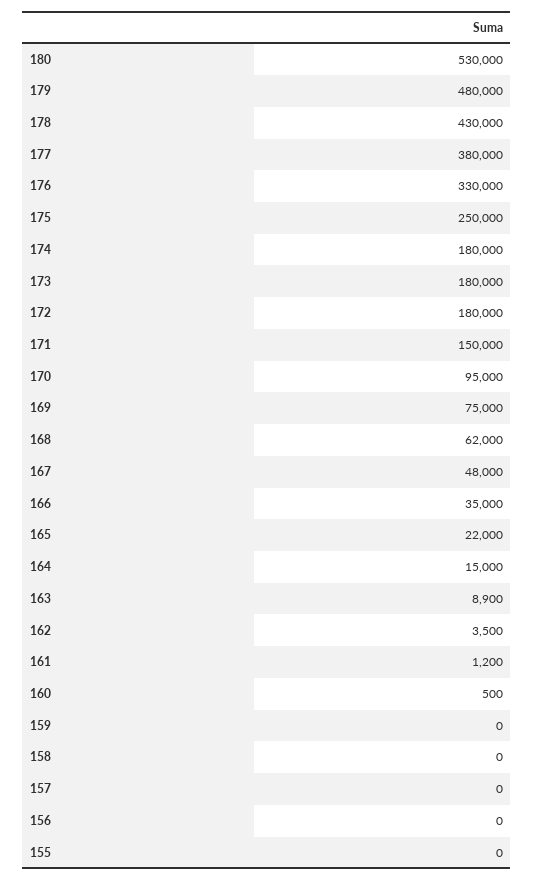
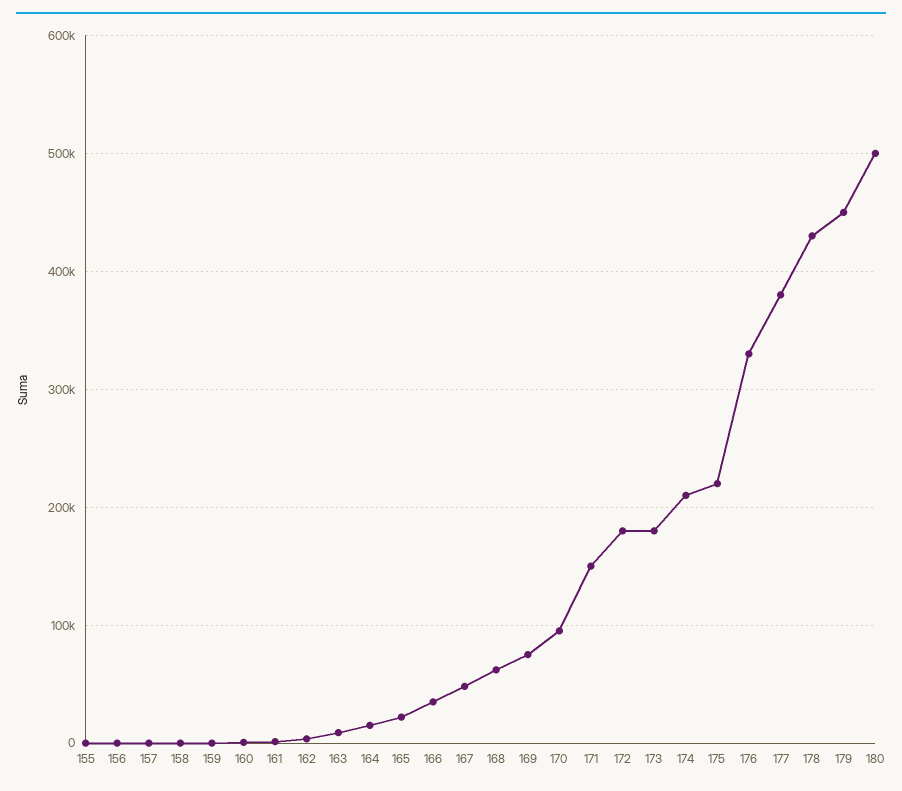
  {
-   "180": 530000,
+   "180": 500000,
-   "179": 480000,
+   "179": 450000,
    "178": 430000,
    "177": 380000,
    "176": 330000,
-   "175": 250000,
+   "175": 220000,
-   "174": 180000,
+   "174": 210000,
    "173": 180000,
    "172": 180000,
    "171": 150000,
    "170": 95000,
    "169": 75000,
    "168": 62000,
    "167": 48000,
    "166": 35000,
    "165": 22000,
    "164": 15000,
    "163": 8900,
    "162": 3500,
    "161": 1200,
    "160": 500,
    "159": 0,
    "158": 0,
    "157": 0,
    "156": 0,
    "155": 0
  }

